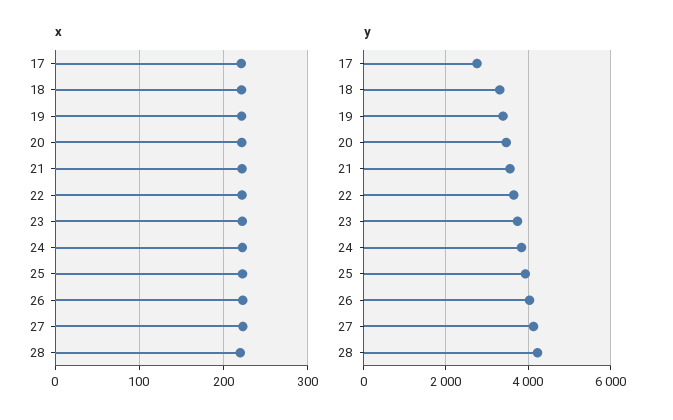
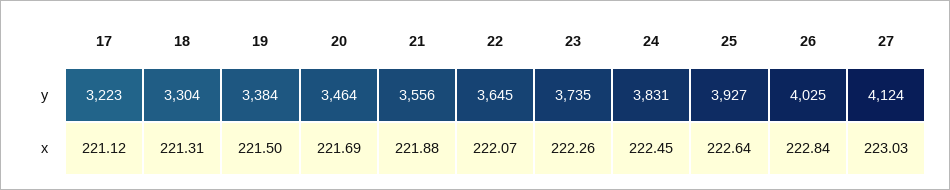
  {
    "x": {
      "17": 221.12,
      "18": 221.31,
      "19": 221.5,
      "20": 221.69,
      "21": 221.88,
      "22": 222.07,
      "23": 222.26,
      "24": 222.45,
      "25": 222.64,
      "26": 222.84,
-     "27": 223.03,
+     "27": 223.03
-     "28": 220
    },
    "y": {
-     "17": 2800,
+     "17": 3223,
      "18": 3304,
      "19": 3384,
      "20": 3464,
      "21": 3556,
      "22": 3645,
      "23": 3735,
      "24": 3831,
      "25": 3927,
      "26": 4025,
-     "27": 4124,
+     "27": 4124
-     "28": 4200
    }
  }

